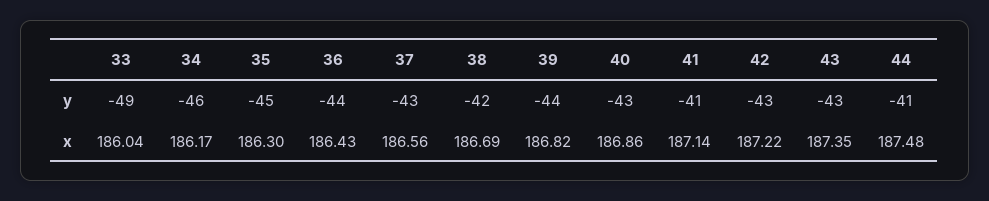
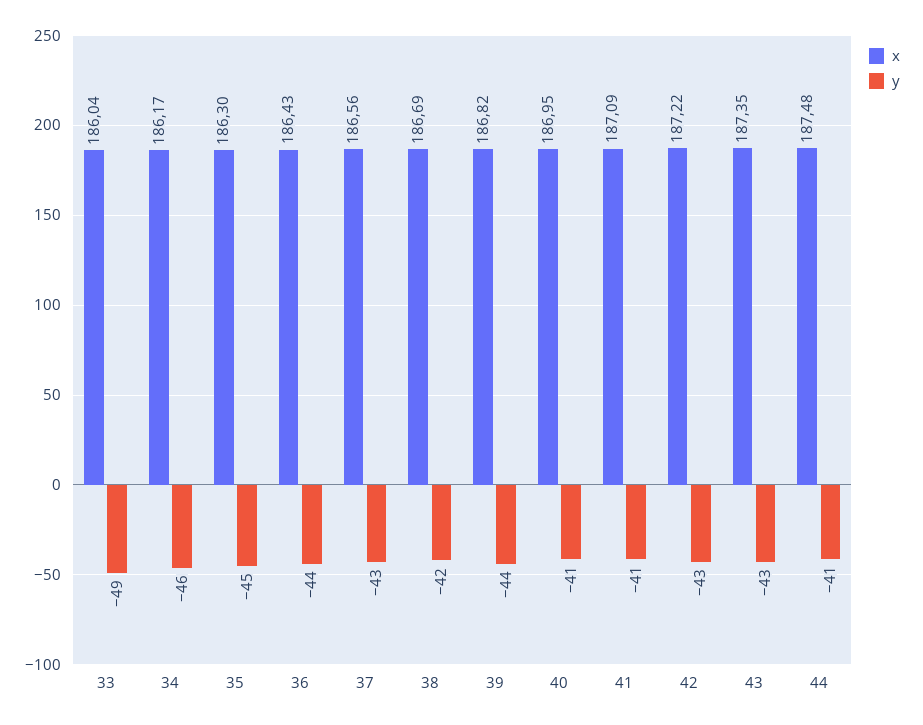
  {
    "y": {
      "33": -49,
      "34": -46,
      "35": -45,
      "36": -44,
      "37": -43,
      "38": -42,
      "39": -44,
-     "40": -43,
+     "40": -41,
      "41": -41,
      "42": -43,
      "43": -43,
      "44": -41
    },
    "x": {
      "33": 186.04,
      "34": 186.17,
      "35": 186.3,
      "36": 186.43,
      "37": 186.56,
      "38": 186.69,
      "39": 186.82,
-     "40": 186.86,
+     "40": 186.95,
-     "41": 187.14,
+     "41": 187.09,
      "42": 187.22,
      "43": 187.35,
      "44": 187.48
    }
  }

